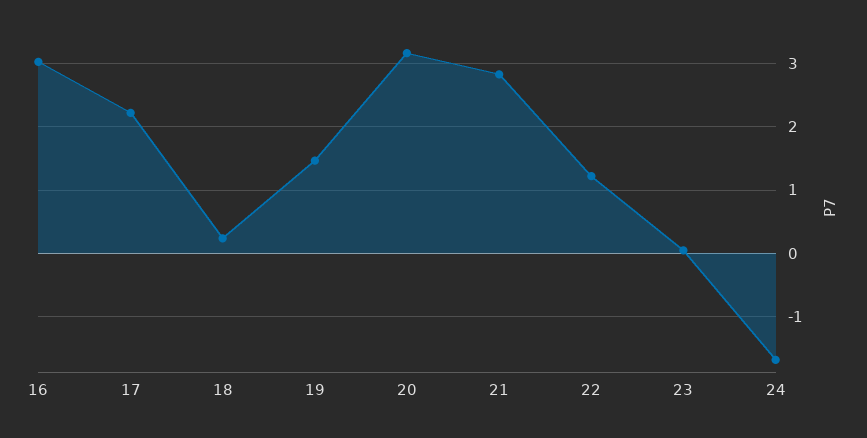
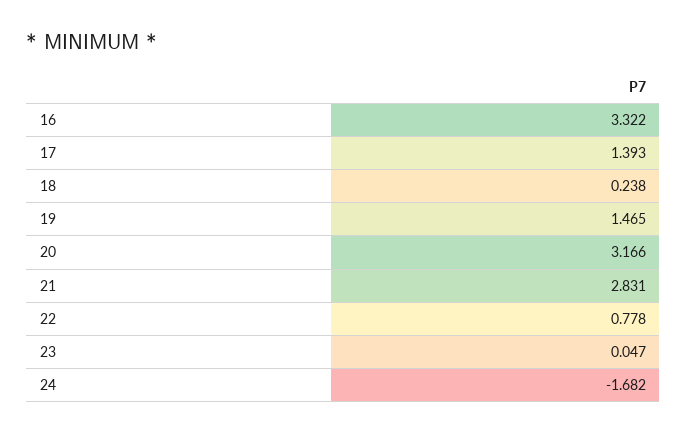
  {
-   "16": 3,
+   "16": 3.322,
-   "17": 2.2,
+   "17": 1.393,
    "18": 0.238,
    "19": 1.465,
    "20": 3.166,
    "21": 2.831,
-   "22": 1.2,
+   "22": 0.778,
    "23": 0.047,
    "24": -1.682
  }

